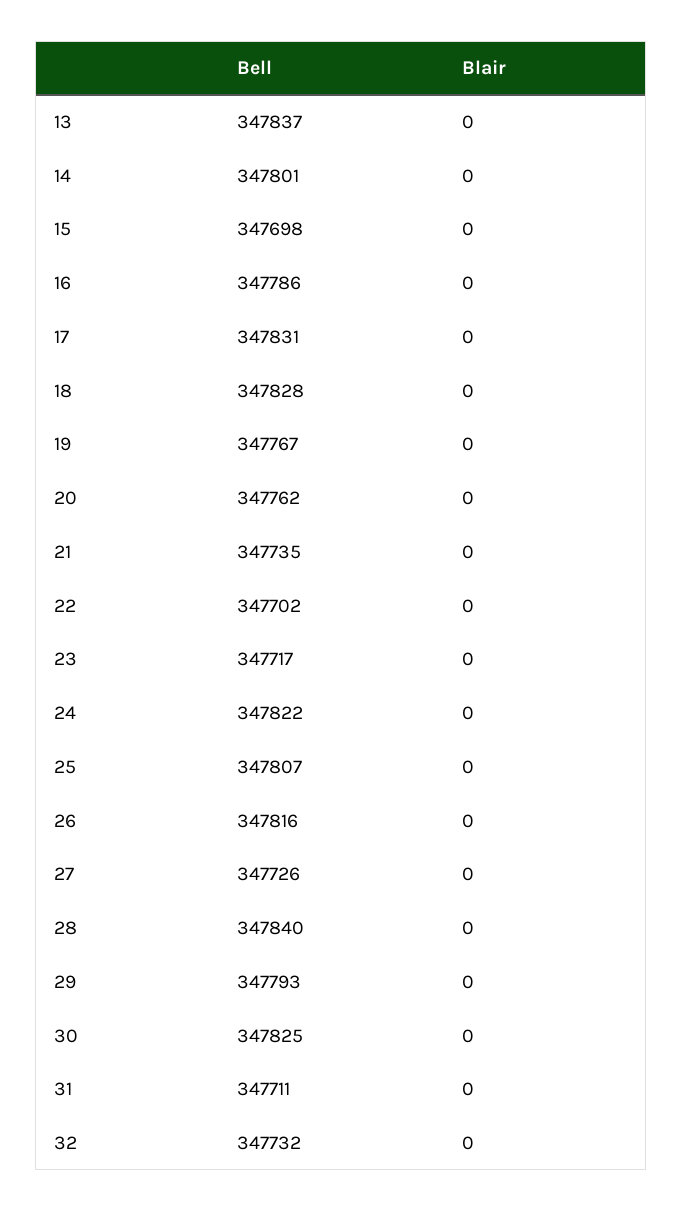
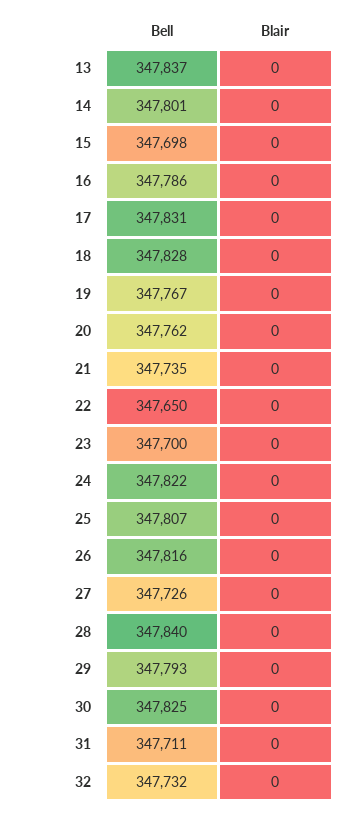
  {
    "Bell": {
      "13": 347837,
      "14": 347801,
      "15": 347698,
      "16": 347786,
      "17": 347831,
      "18": 347828,
      "19": 347767,
      "20": 347762,
      "21": 347735,
-     "22": 347702,
+     "22": 347650,
-     "23": 347717,
+     "23": 347700,
      "24": 347822,
      "25": 347807,
      "26": 347816,
      "27": 347726,
      "28": 347840,
      "29": 347793,
      "30": 347825,
      "31": 347711,
      "32": 347732
    },
    "Blair": {
      "13": 0,
      "14": 0,
      "15": 0,
      "16": 0,
      "17": 0,
      "18": 0,
      "19": 0,
      "20": 0,
      "21": 0,
      "22": 0,
      "23": 0,
      "24": 0,
      "25": 0,
      "26": 0,
      "27": 0,
      "28": 0,
      "29": 0,
      "30": 0,
      "31": 0,
      "32": 0
    }
  }

